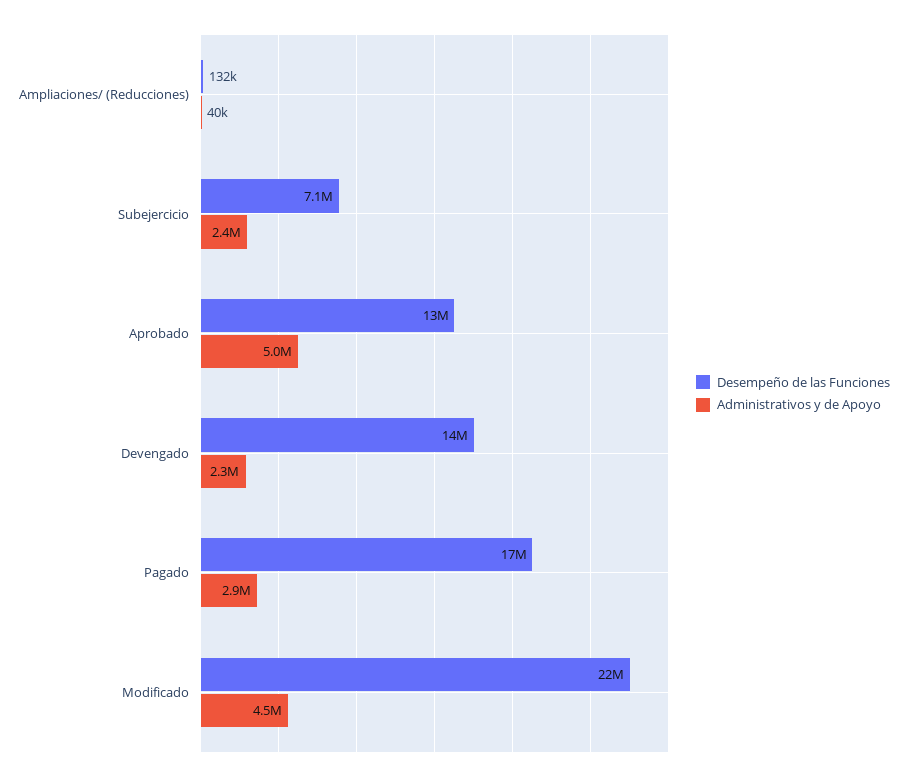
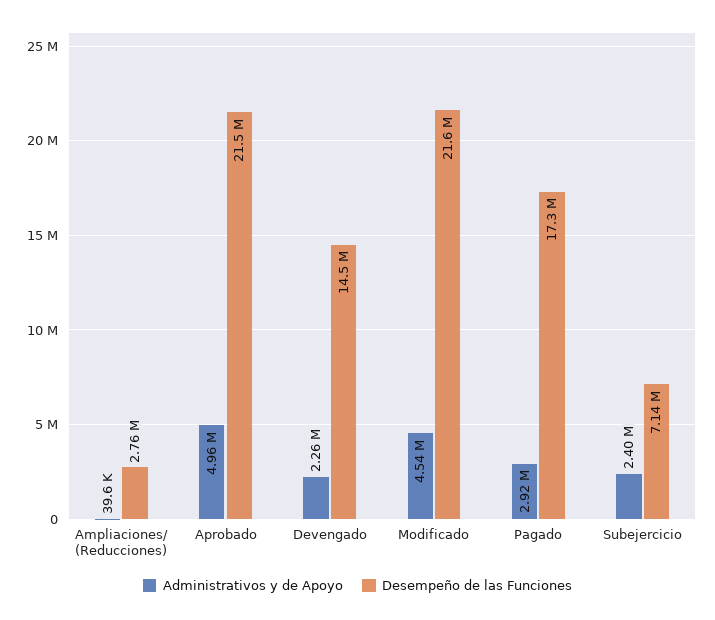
  {
    "Desempeño de las Funciones": {
-     "Ampliaciones/ (Reducciones)": 132000,
+     "Ampliaciones/ (Reducciones)": 2760000,
      "Subejercicio": 7140000,
-     "Aprobado": 13000000,
+     "Aprobado": 21500000,
      "Devengado": 14500000,
      "Pagado": 17300000,
      "Modificado": 21600000
    },
    "Administrativos y de Apoyo": {
      "Ampliaciones/ (Reducciones)": 39600,
      "Subejercicio": 2400000,
      "Aprobado": 4960000,
      "Devengado": 2260000,
      "Pagado": 2920000,
      "Modificado": 4540000
    }
  }

